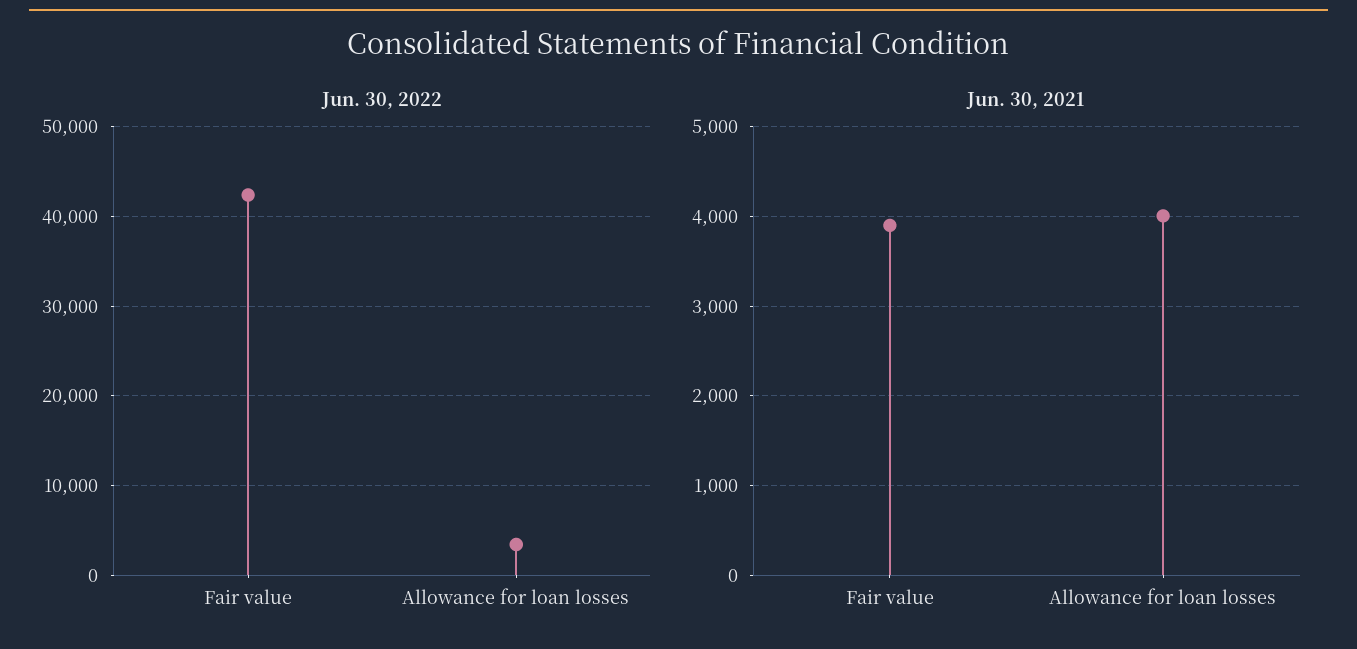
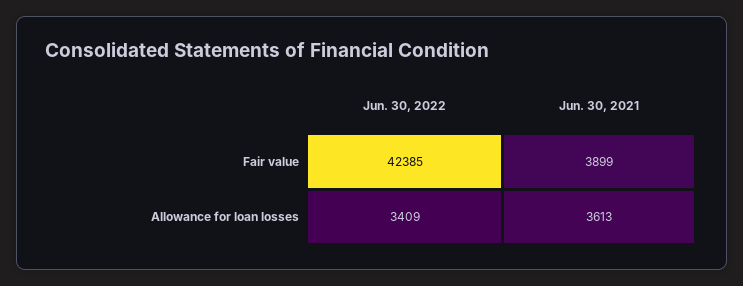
  {
    "Jun. 30, 2022": {
      "Fair value": 42385,
      "Allowance for loan losses": 3409
    },
    "Jun. 30, 2021": {
      "Fair value": 3899,
-     "Allowance for loan losses": 4000
+     "Allowance for loan losses": 3613
    }
  }

